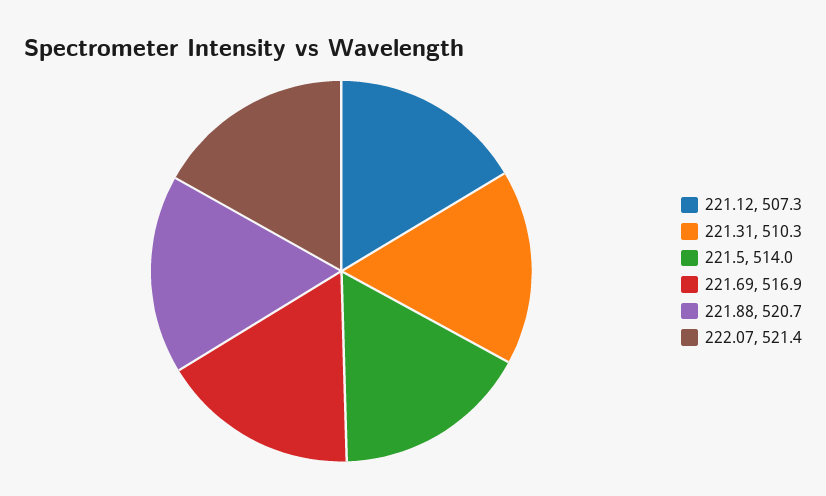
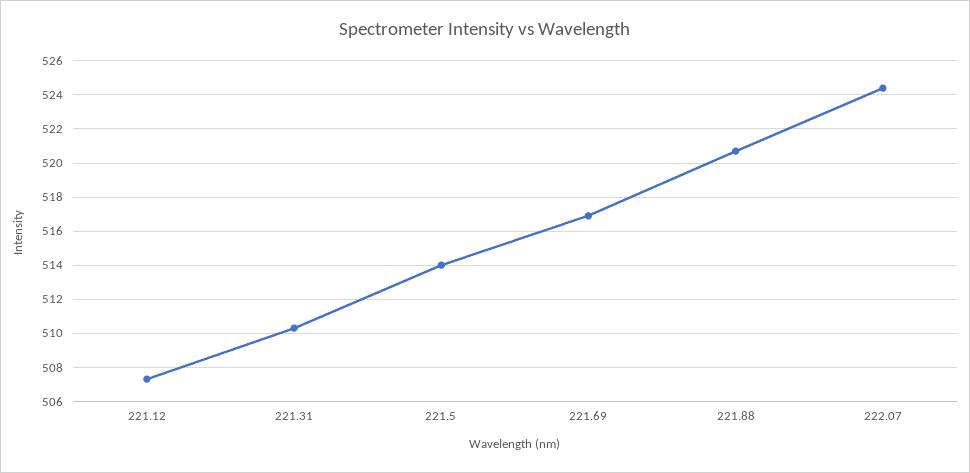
  {
    "221.12": 507.3,
    "221.31": 510.3,
    "221.5": 514,
    "221.69": 516.9,
    "221.88": 520.7,
-   "222.07": 521.4
+   "222.07": 524.5
  }

